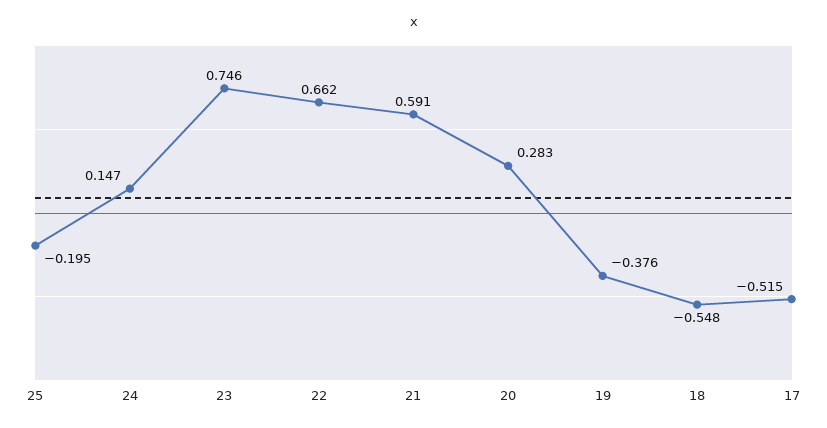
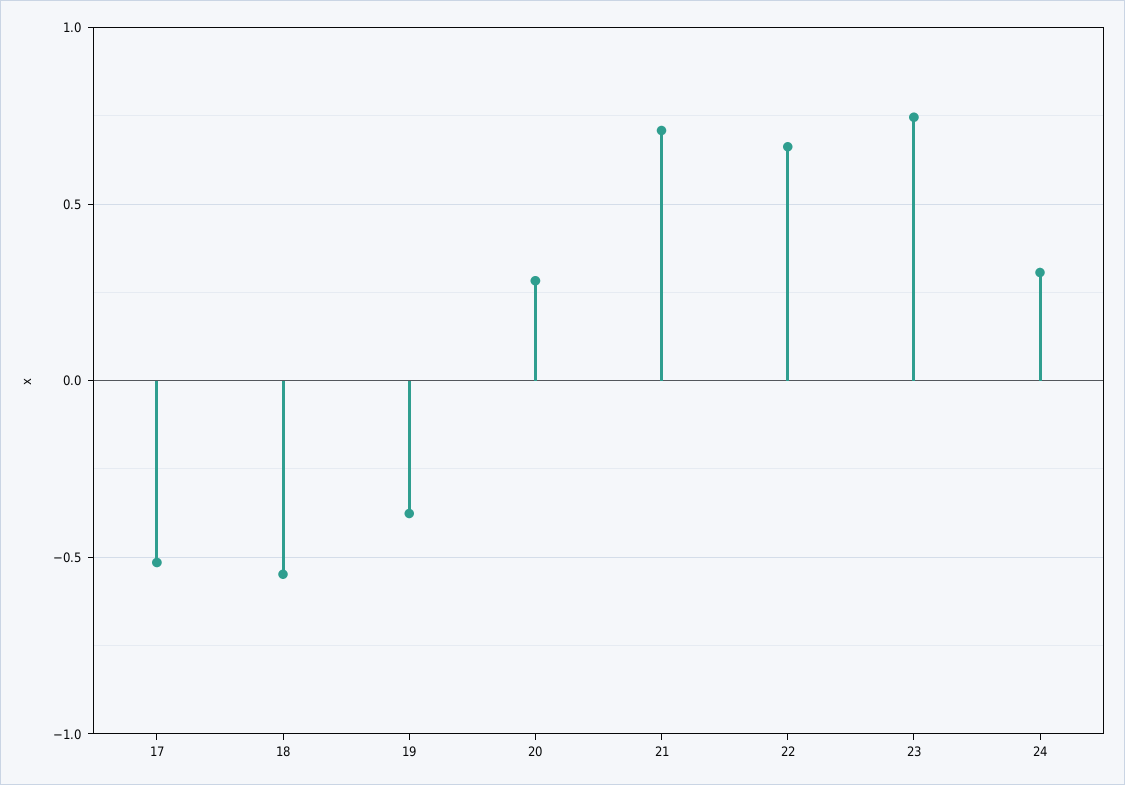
  {
-   "25": -0.195,
-   "24": 0.147,
+   "24": 0.3,
    "23": 0.746,
    "22": 0.662,
-   "21": 0.591,
+   "21": 0.7,
    "20": 0.283,
    "19": -0.376,
    "18": -0.548,
    "17": -0.515
  }

